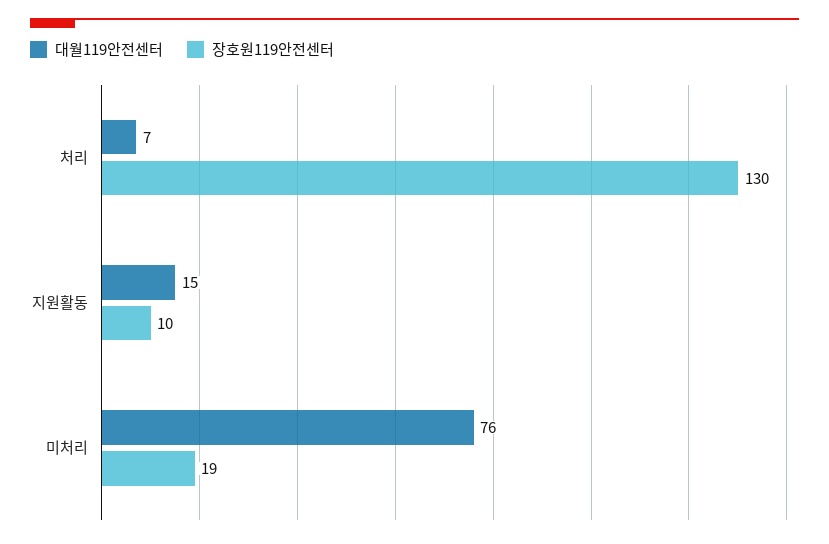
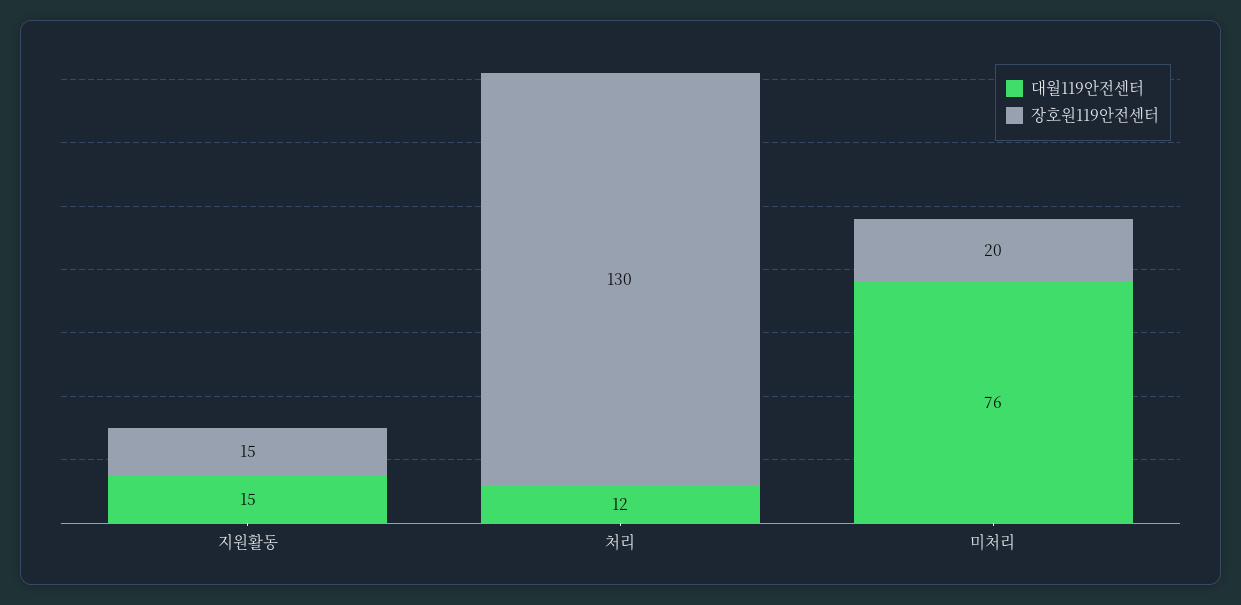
  {
    "대월119안전센터": {
-     "처리": 7,
+     "처리": 12,
      "지원활동": 15,
      "미처리": 76
    },
    "장호원119안전센터": {
      "처리": 130,
-     "지원활동": 10,
+     "지원활동": 15,
-     "미처리": 19
+     "미처리": 20
    }
  }

